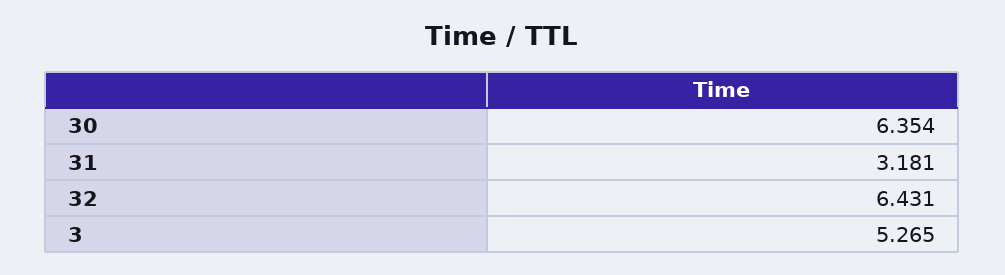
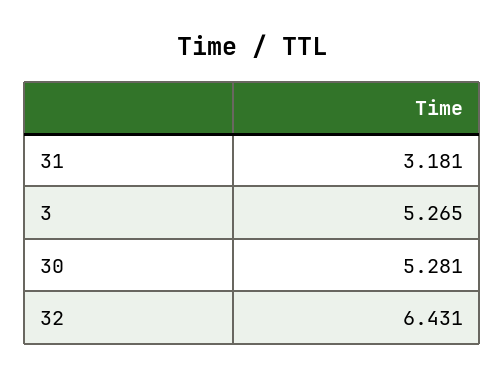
  {
-   "30": 6.354,
+   "30": 5.281,
    "31": 3.181,
    "32": 6.431,
    "3": 5.265
  }

